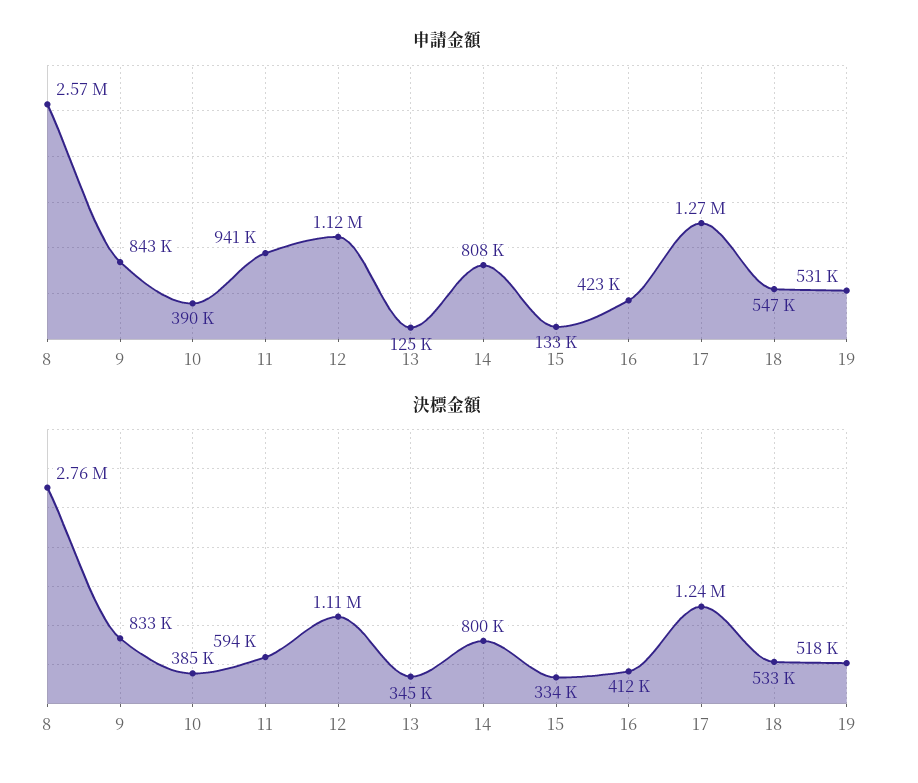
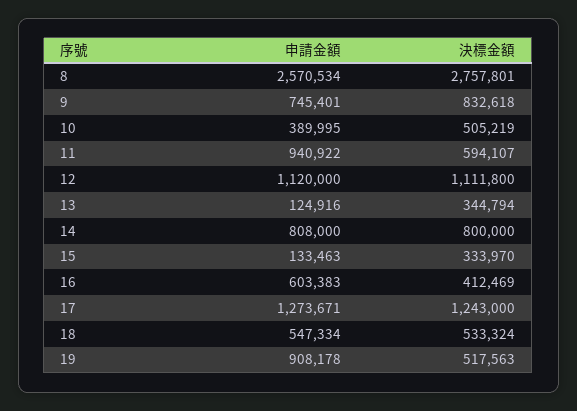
  {
    "申請金額": {
      "8": 2570534,
-     "9": 843000,
+     "9": 745401,
      "10": 389995,
      "11": 940922,
      "12": 1120000,
      "13": 124916,
      "14": 808000,
      "15": 133463,
-     "16": 423000,
+     "16": 603383,
      "17": 1273671,
      "18": 547334,
-     "19": 531000
+     "19": 908178
    },
    "決標金額": {
      "8": 2757801,
      "9": 832618,
-     "10": 385000,
+     "10": 505219,
      "11": 594107,
      "12": 1111800,
      "13": 344794,
      "14": 800000,
      "15": 333970,
      "16": 412469,
      "17": 1243000,
      "18": 533324,
      "19": 517563
    }
  }

